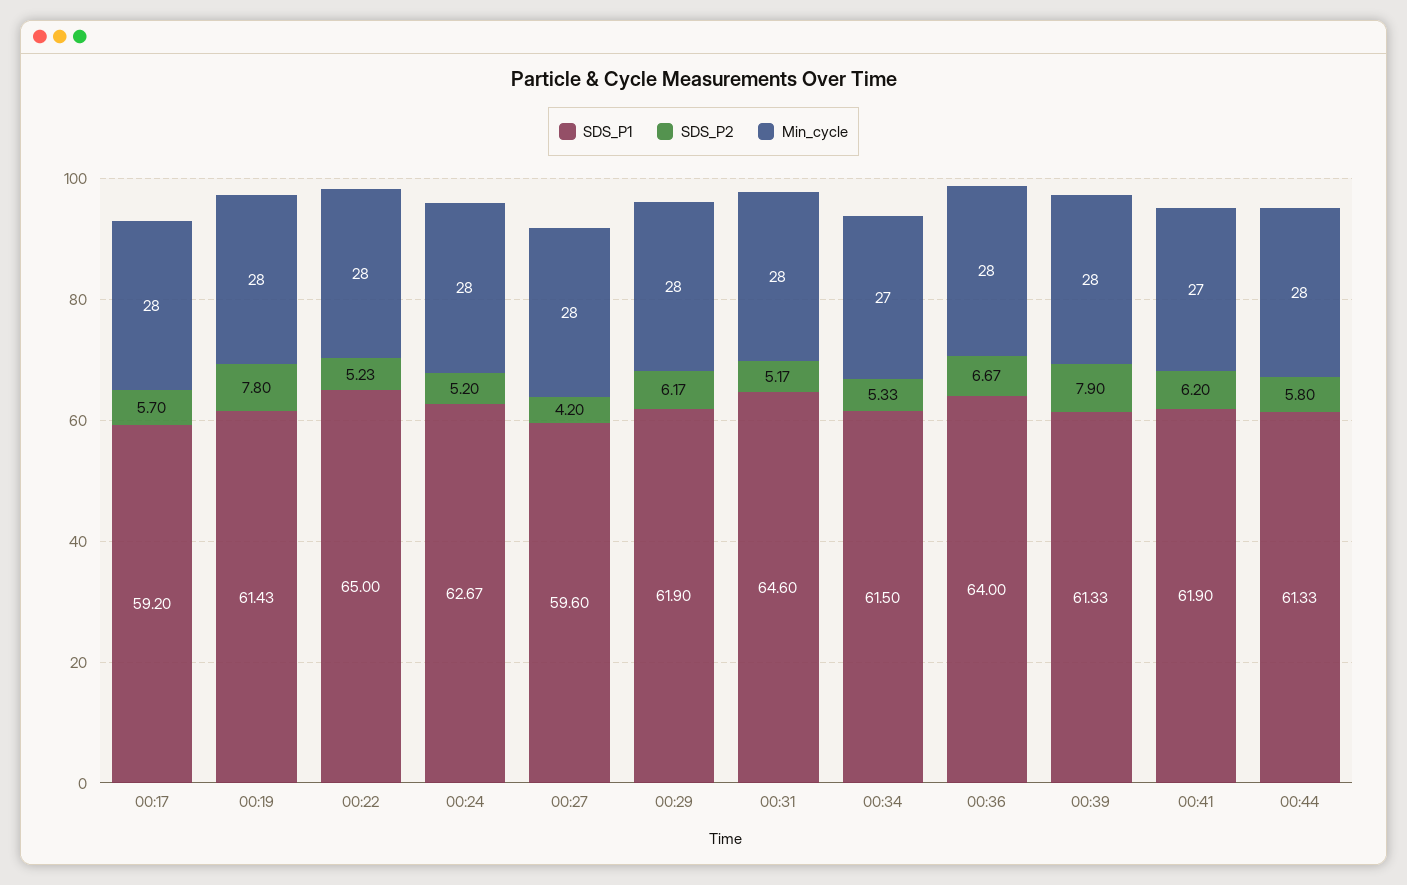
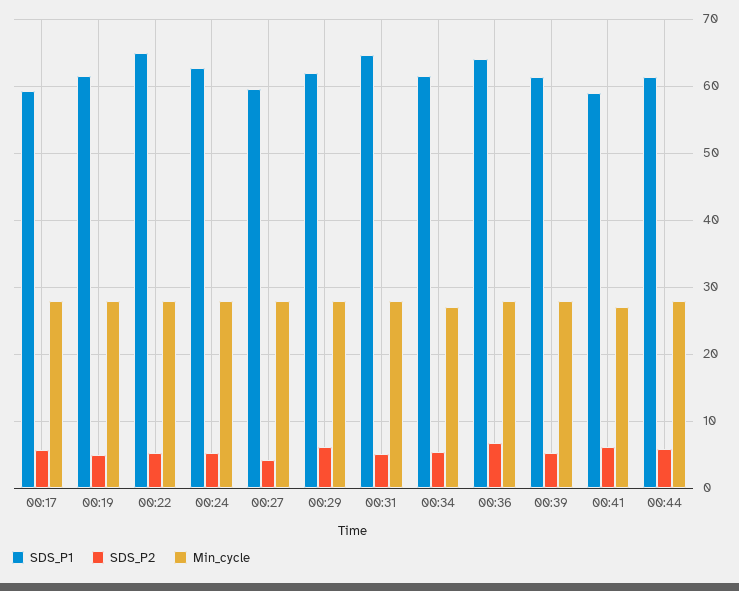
  {
    "SDS_P1": {
      "00:17": 59.2,
      "00:19": 61.43,
      "00:22": 65,
      "00:24": 62.67,
      "00:27": 59.6,
      "00:29": 61.9,
      "00:31": 64.6,
      "00:34": 61.5,
      "00:36": 64,
      "00:39": 61.33,
-     "00:41": 61.9,
+     "00:41": 59,
      "00:44": 61.33
    },
    "SDS_P2": {
      "00:17": 5.7,
-     "00:19": 7.8,
+     "00:19": 5,
      "00:22": 5.23,
      "00:24": 5.2,
      "00:27": 4.2,
      "00:29": 6.17,
      "00:31": 5.17,
      "00:34": 5.33,
      "00:36": 6.67,
-     "00:39": 7.9,
+     "00:39": 5,
      "00:41": 6.2,
      "00:44": 5.8
    },
    "Min_cycle": {
      "00:17": 28,
      "00:19": 28,
      "00:22": 28,
      "00:24": 28,
      "00:27": 28,
      "00:29": 28,
      "00:31": 28,
      "00:34": 27,
      "00:36": 28,
      "00:39": 28,
      "00:41": 27,
      "00:44": 28
    }
  }

